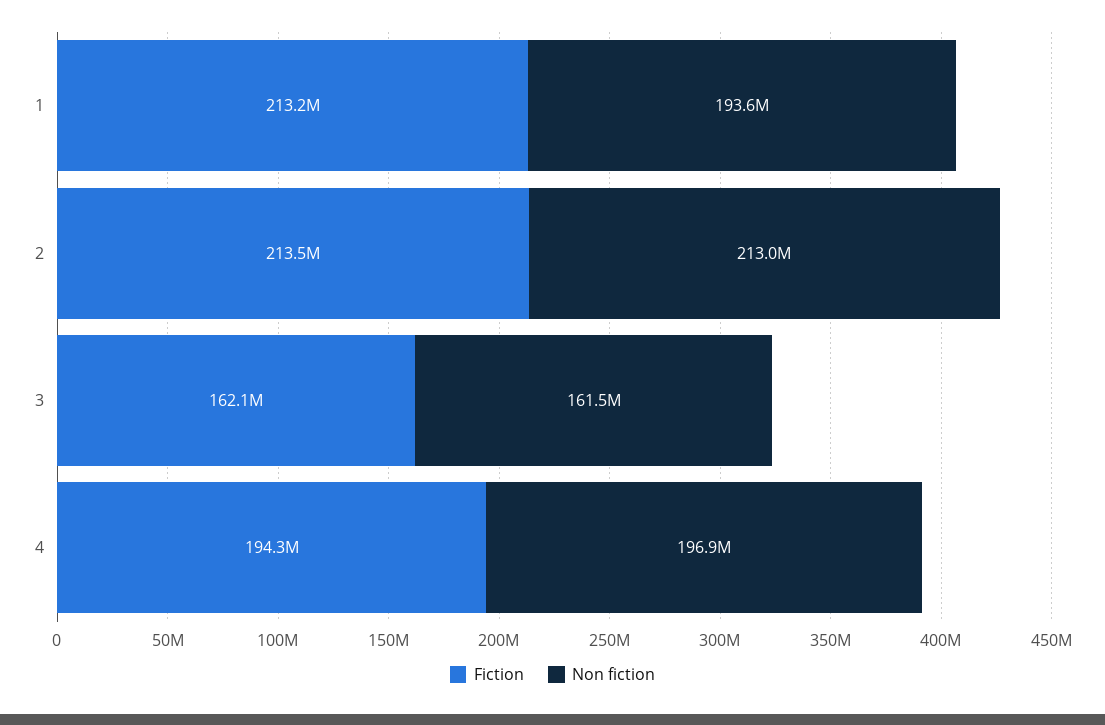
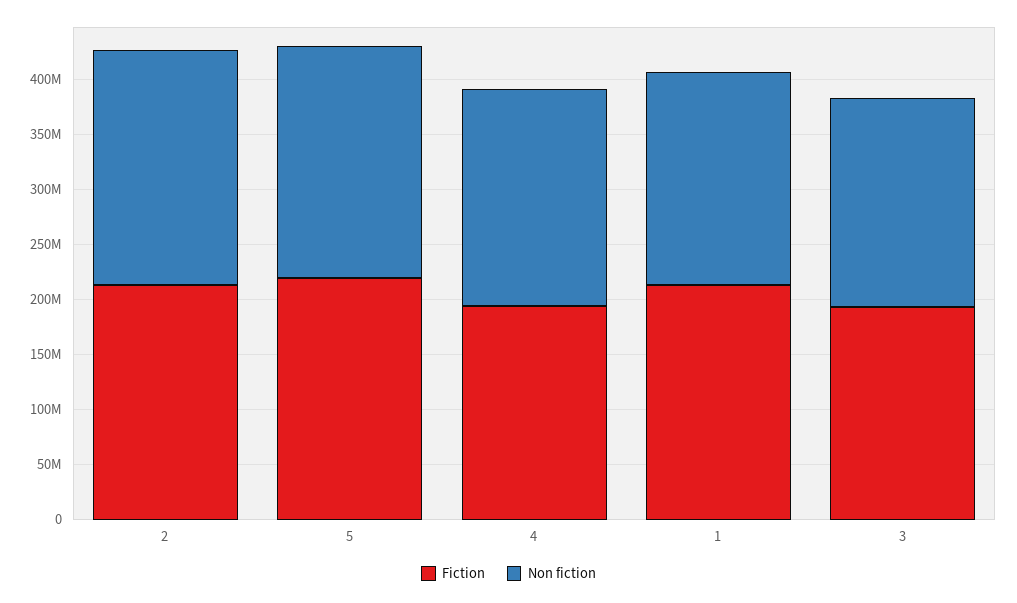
  {
    "Fiction": {
      "1": 213200000,
      "2": 213500000,
-     "3": 162100000,
+     "3": 190000000,
-     "4": 194300000
+     "4": 194300000,
+     "5": 220000000
    },
    "Non fiction": {
      "1": 193600000,
      "2": 213000000,
-     "3": 161500000,
+     "3": 190000000,
-     "4": 196900000
+     "4": 196900000,
+     "5": 210000000
    }
  }

